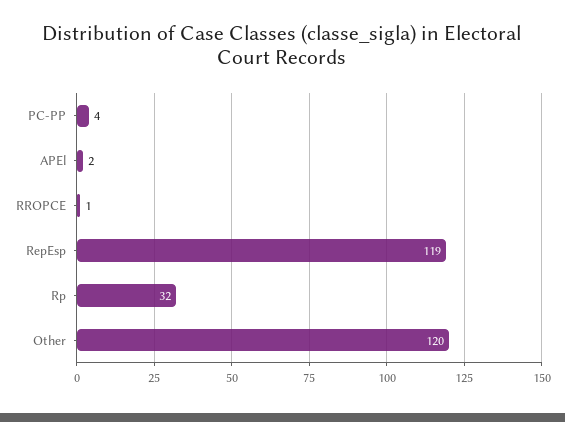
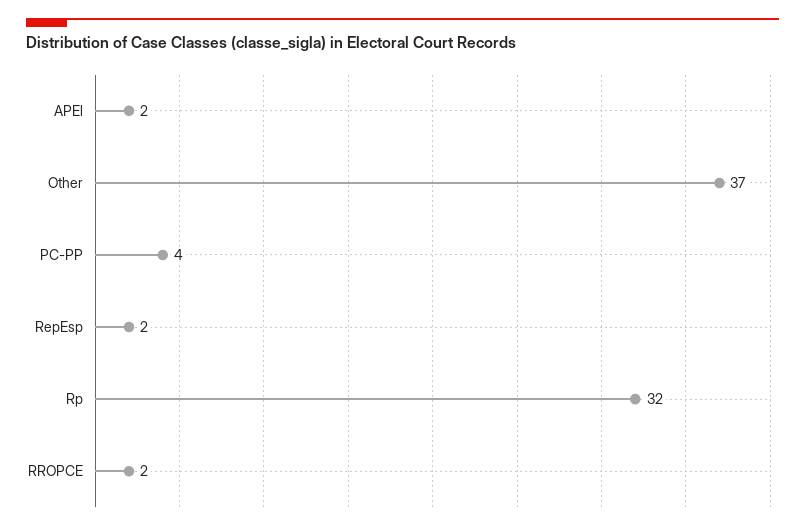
  {
    "PC-PP": 4,
    "APEl": 2,
-   "RROPCE": 1,
+   "RROPCE": 2,
-   "RepEsp": 119,
+   "RepEsp": 2,
    "Rp": 32,
-   "Other": 120
+   "Other": 37
  }

